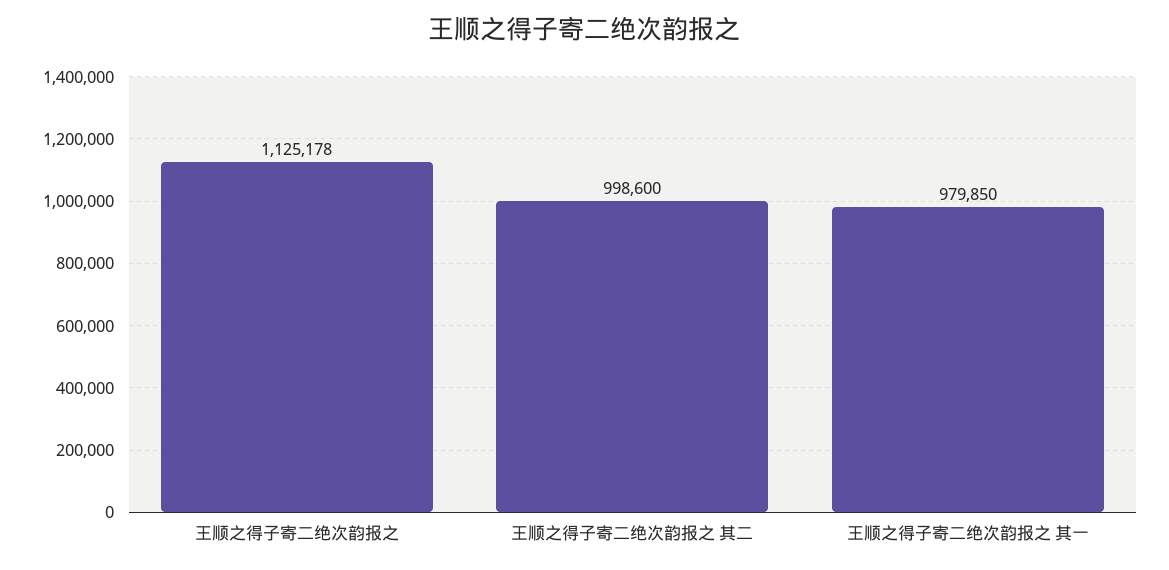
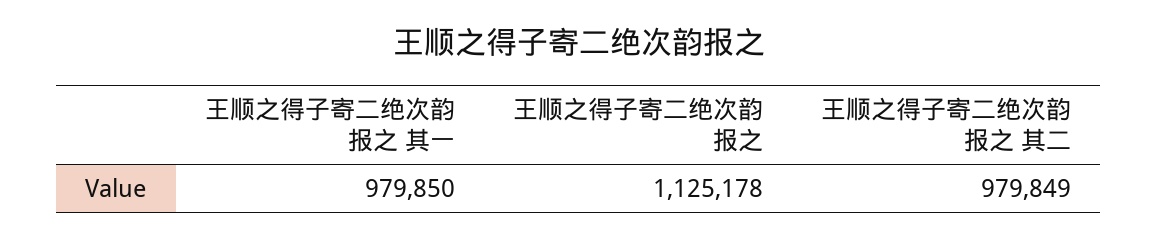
  {
    "王顺之得子寄二绝次韵报之": 1125178,
-   "王顺之得子寄二绝次韵报之 其二": 998600,
+   "王顺之得子寄二绝次韵报之 其二": 979849,
    "王顺之得子寄二绝次韵报之 其一": 979850
  }

